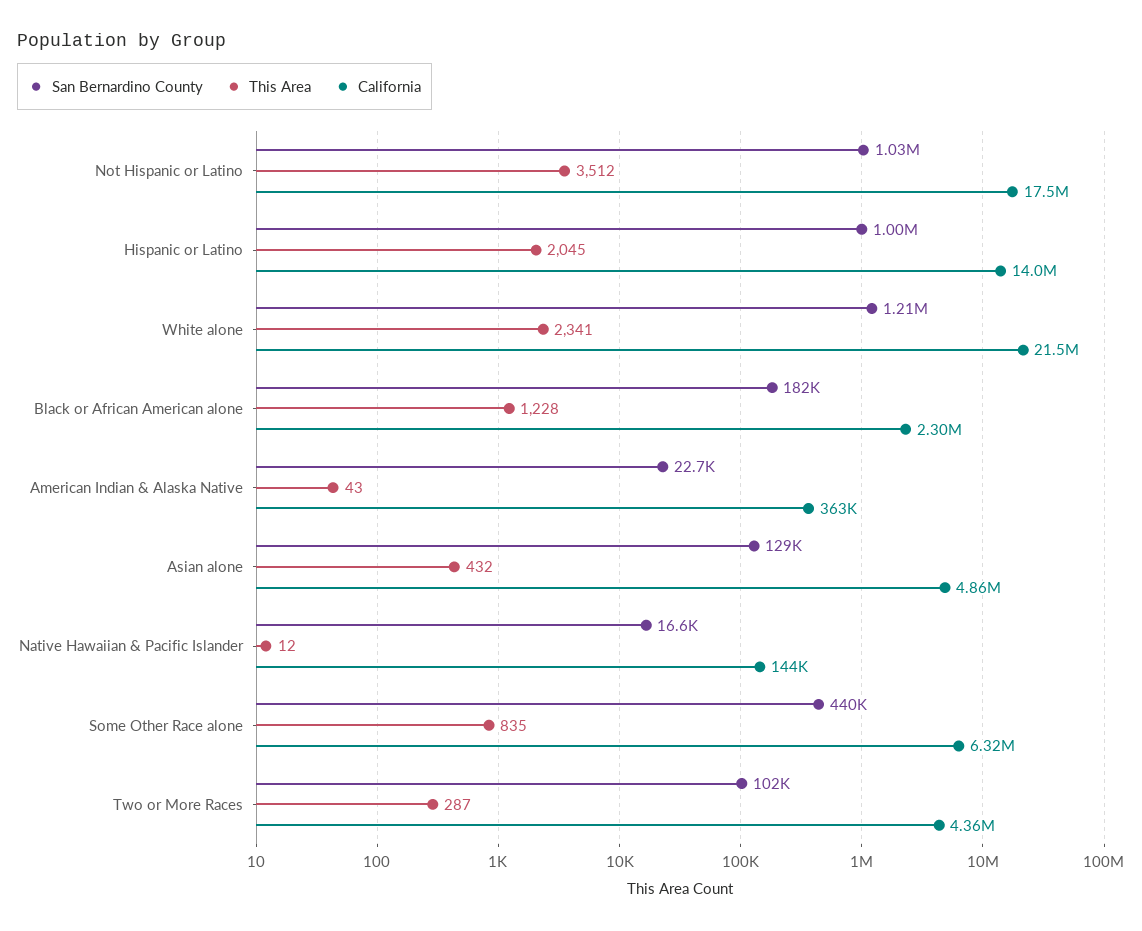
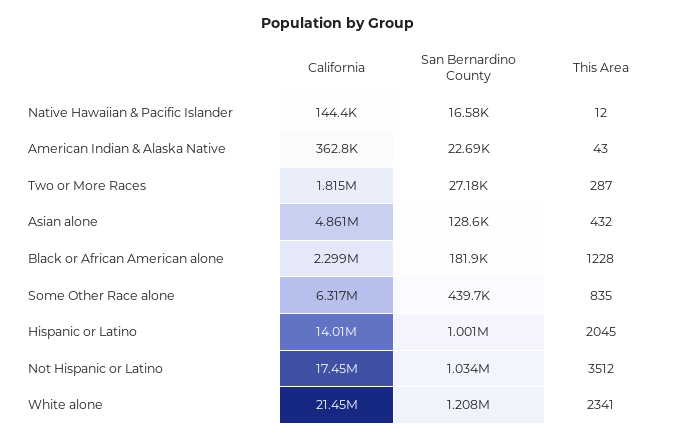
  {
    "San Bernardino County": {
      "Not Hispanic or Latino": 1034000,
      "Hispanic or Latino": 1001000,
      "White alone": 1208000,
      "Black or African American alone": 181900,
      "American Indian & Alaska Native": 22690,
      "Asian alone": 128600,
      "Native Hawaiian & Pacific Islander": 16580,
      "Some Other Race alone": 439700,
-     "Two or More Races": 102000
+     "Two or More Races": 27180
    },
    "This Area": {
      "Not Hispanic or Latino": 3512,
      "Hispanic or Latino": 2045,
      "White alone": 2341,
      "Black or African American alone": 1228,
      "American Indian & Alaska Native": 43,
      "Asian alone": 432,
      "Native Hawaiian & Pacific Islander": 12,
      "Some Other Race alone": 835,
      "Two or More Races": 287
    },
    "California": {
      "Not Hispanic or Latino": 17450000,
      "Hispanic or Latino": 14010000,
      "White alone": 21450000,
      "Black or African American alone": 2299000,
      "American Indian & Alaska Native": 362800,
      "Asian alone": 4861000,
      "Native Hawaiian & Pacific Islander": 144400,
      "Some Other Race alone": 6317000,
-     "Two or More Races": 4360000
+     "Two or More Races": 1815000
    }
  }

